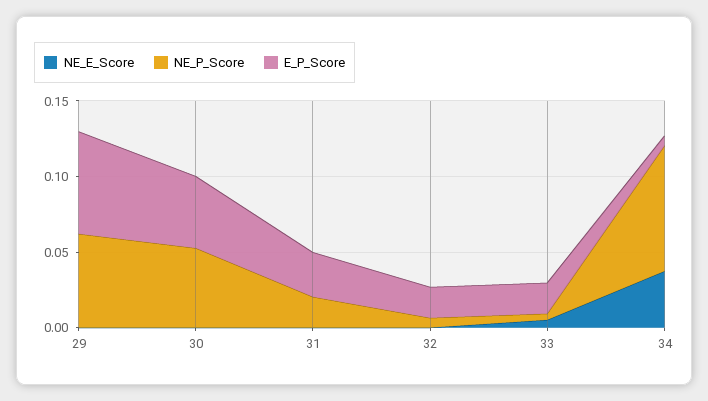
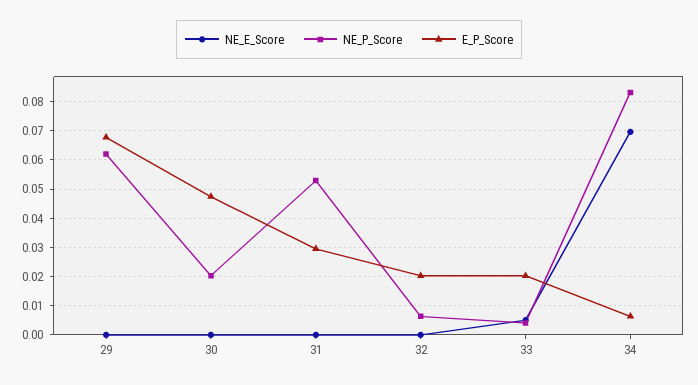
  {
    "NE_E_Score": {
      "29": 0,
      "30": 0,
      "31": 0,
      "32": 0,
      "33": 0.005,
-     "34": 0.04
+     "34": 0.07
    },
    "NE_P_Score": {
      "29": 0.0625,
-     "30": 0.05,
+     "30": 0.02,
-     "31": 0.02,
+     "31": 0.0525,
      "32": 0.0075,
      "33": 0.005,
      "34": 0.0825
    },
    "E_P_Score": {
      "29": 0.0675,
      "30": 0.0475,
      "31": 0.03,
      "32": 0.02,
      "33": 0.02,
      "34": 0.0075
    }
  }

